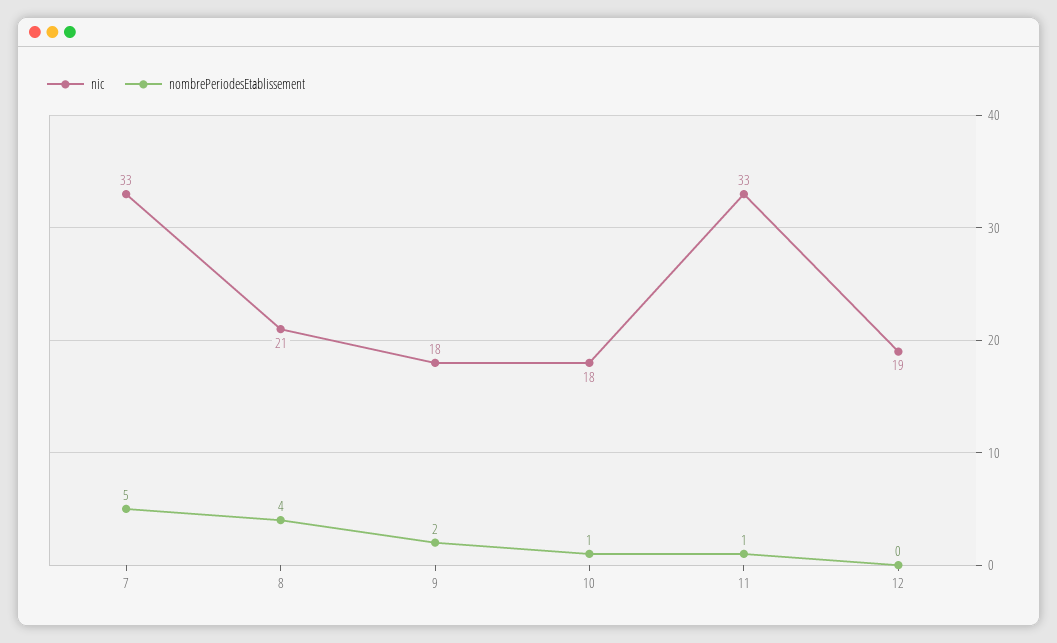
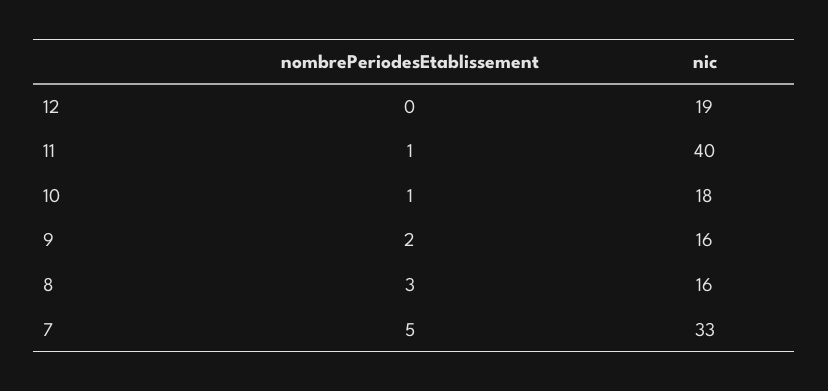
  {
    "nic": {
      "7": 33,
-     "8": 21,
+     "8": 16,
-     "9": 18,
+     "9": 16,
      "10": 18,
-     "11": 33,
+     "11": 40,
      "12": 19
    },
    "nombrePeriodesEtablissement": {
      "7": 5,
-     "8": 4,
+     "8": 3,
      "9": 2,
      "10": 1,
      "11": 1,
      "12": 0
    }
  }

